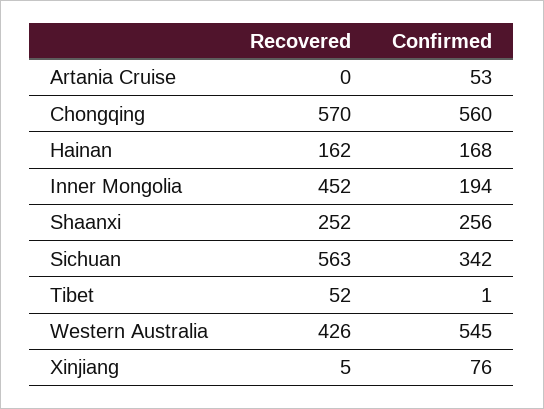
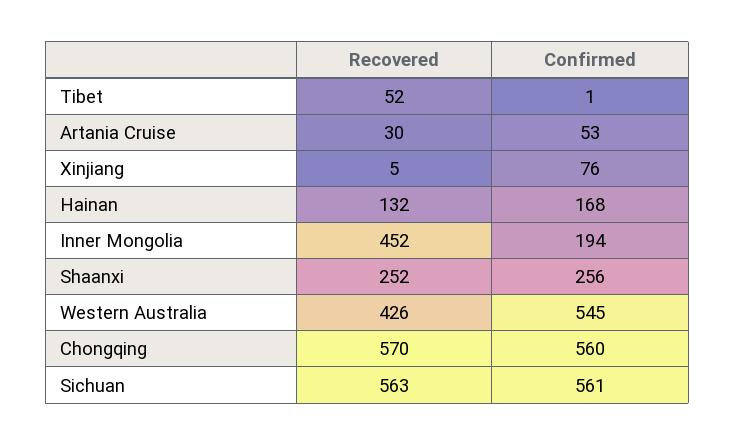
  {
    "Recovered": {
-     "Artania Cruise": 0,
+     "Artania Cruise": 30,
      "Chongqing": 570,
-     "Hainan": 162,
+     "Hainan": 132,
      "Inner Mongolia": 452,
      "Shaanxi": 252,
      "Sichuan": 563,
      "Tibet": 52,
      "Western Australia": 426,
      "Xinjiang": 5
    },
    "Confirmed": {
      "Artania Cruise": 53,
      "Chongqing": 560,
      "Hainan": 168,
      "Inner Mongolia": 194,
      "Shaanxi": 256,
-     "Sichuan": 342,
+     "Sichuan": 561,
      "Tibet": 1,
      "Western Australia": 545,
      "Xinjiang": 76
    }
  }

